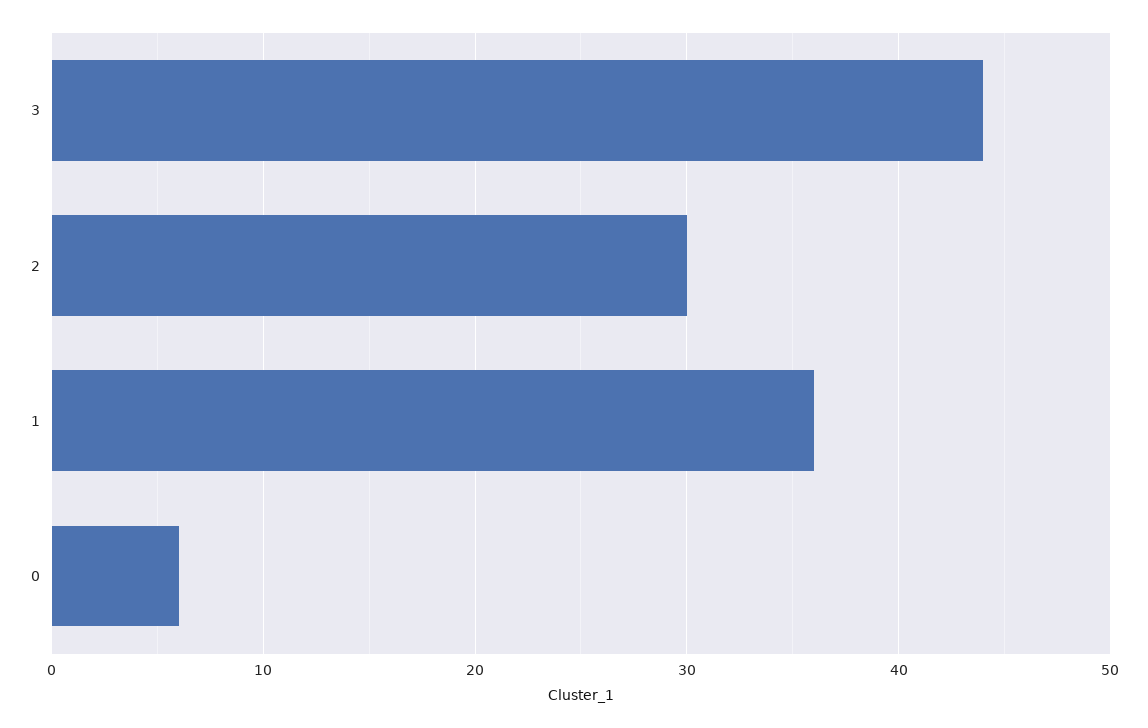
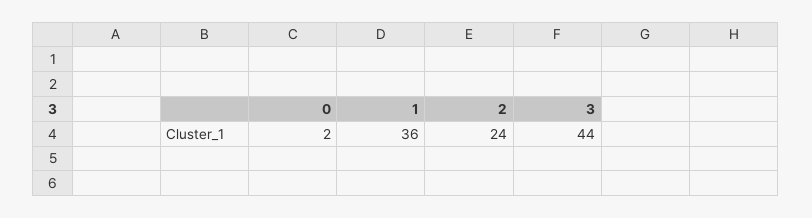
  {
    "3": 44,
-   "2": 30,
+   "2": 24,
    "1": 36,
-   "0": 6
+   "0": 2
  }

